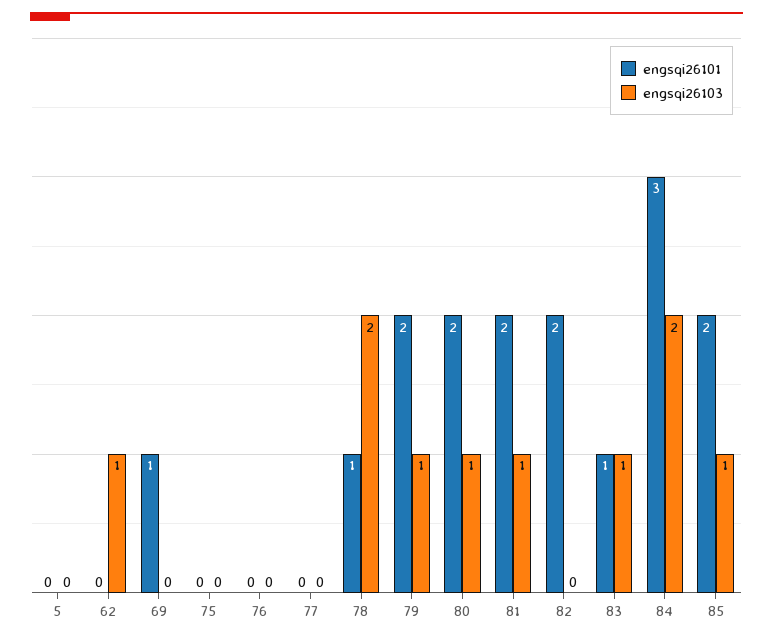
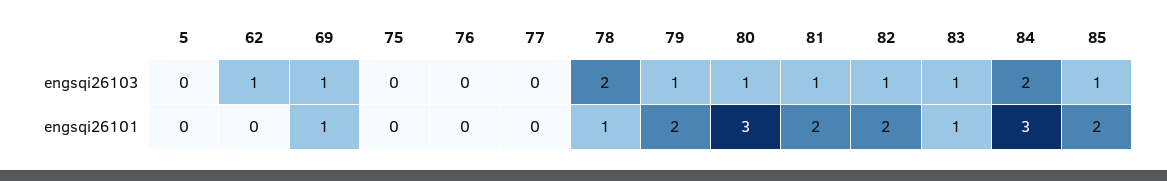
  {
    "engsqi26101": {
      "5": 0,
      "62": 0,
      "69": 1,
      "75": 0,
      "76": 0,
      "77": 0,
      "78": 1,
      "79": 2,
-     "80": 2,
+     "80": 3,
      "81": 2,
      "82": 2,
      "83": 1,
      "84": 3,
      "85": 2
    },
    "engsqi26103": {
      "5": 0,
      "62": 1,
-     "69": 0,
+     "69": 1,
      "75": 0,
      "76": 0,
      "77": 0,
      "78": 2,
      "79": 1,
      "80": 1,
      "81": 1,
-     "82": 0,
+     "82": 1,
      "83": 1,
      "84": 2,
      "85": 1
    }
  }

